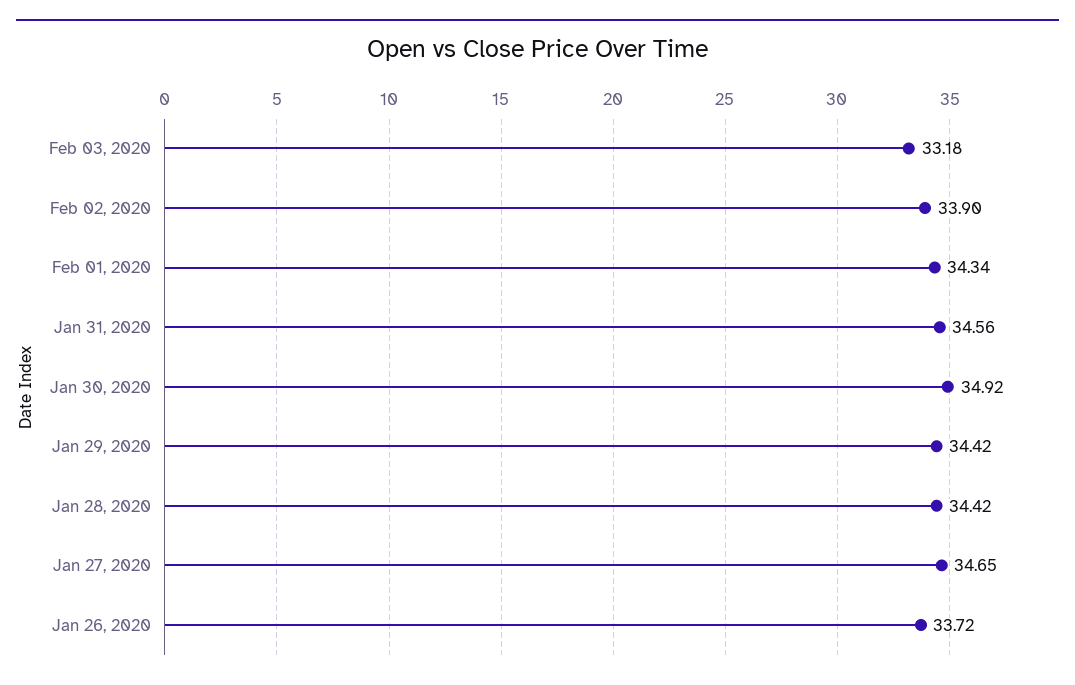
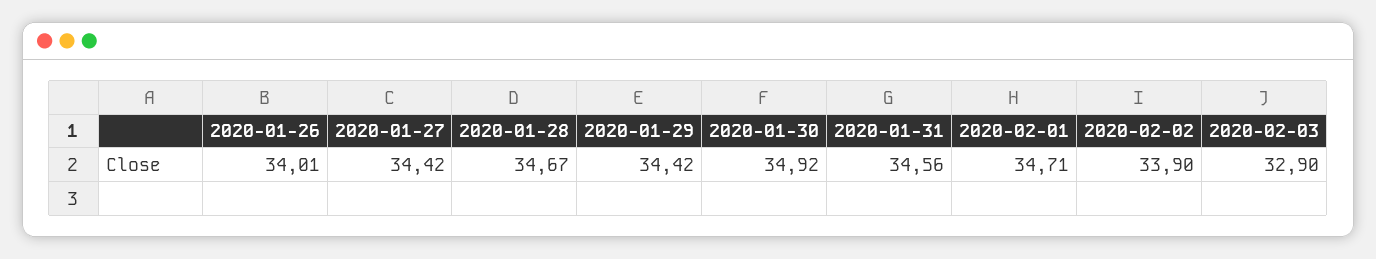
  {
-   "Feb 03, 2020": 33.18,
+   "Feb 03, 2020": 32.9,
    "Feb 02, 2020": 33.9,
-   "Feb 01, 2020": 34.34,
+   "Feb 01, 2020": 34.71,
    "Jan 31, 2020": 34.56,
    "Jan 30, 2020": 34.92,
    "Jan 29, 2020": 34.42,
-   "Jan 28, 2020": 34.42,
+   "Jan 28, 2020": 34.67,
-   "Jan 27, 2020": 34.65,
+   "Jan 27, 2020": 34.42,
-   "Jan 26, 2020": 33.72
+   "Jan 26, 2020": 34.01
  }

